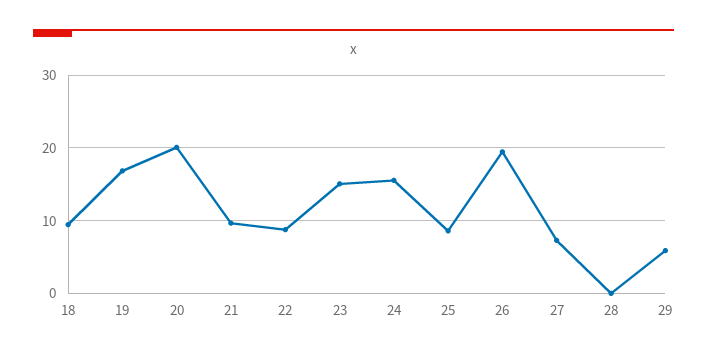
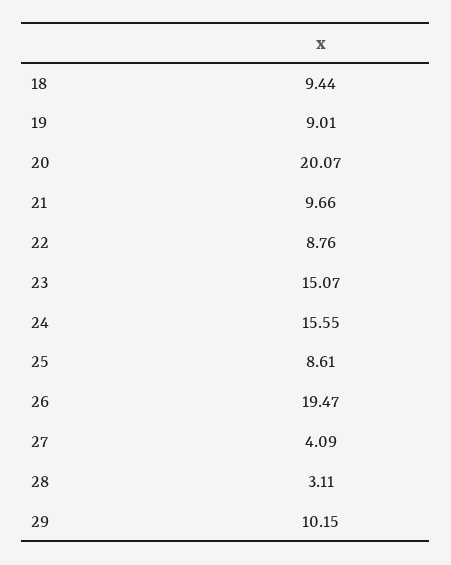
  {
    "18": 9.44,
-   "19": 17,
+   "19": 9.01,
    "20": 20.07,
    "21": 9.66,
    "22": 8.76,
    "23": 15.07,
    "24": 15.55,
    "25": 8.61,
    "26": 19.47,
-   "27": 7,
+   "27": 4.09,
-   "28": 0,
+   "28": 3.11,
-   "29": 6
+   "29": 10.15
  }

